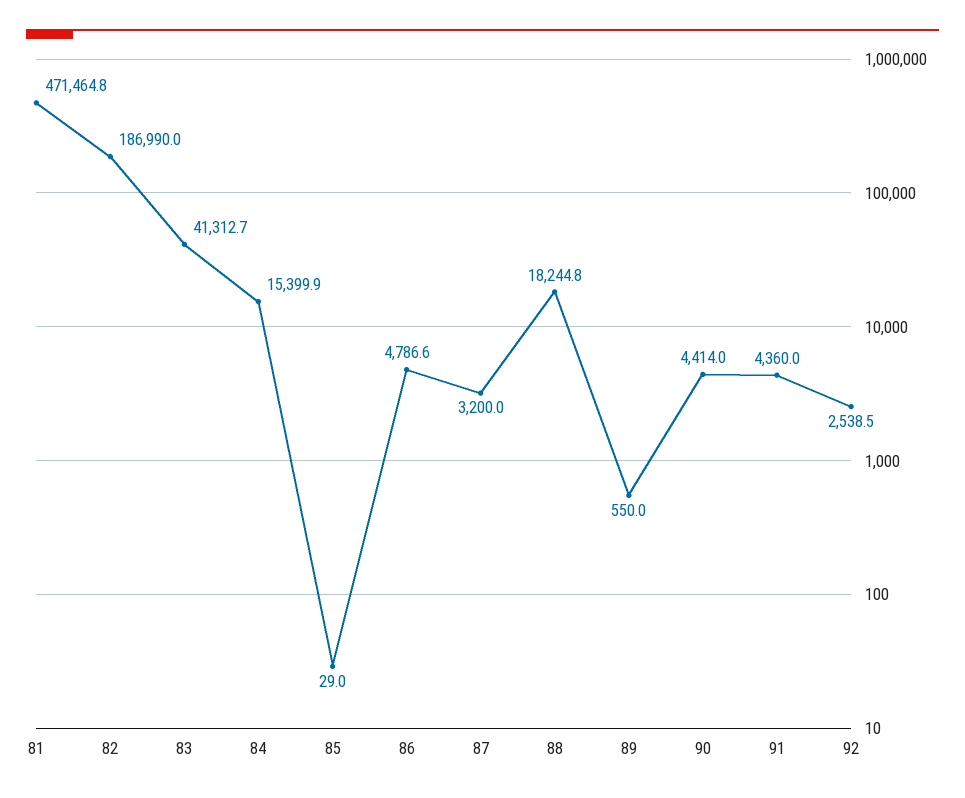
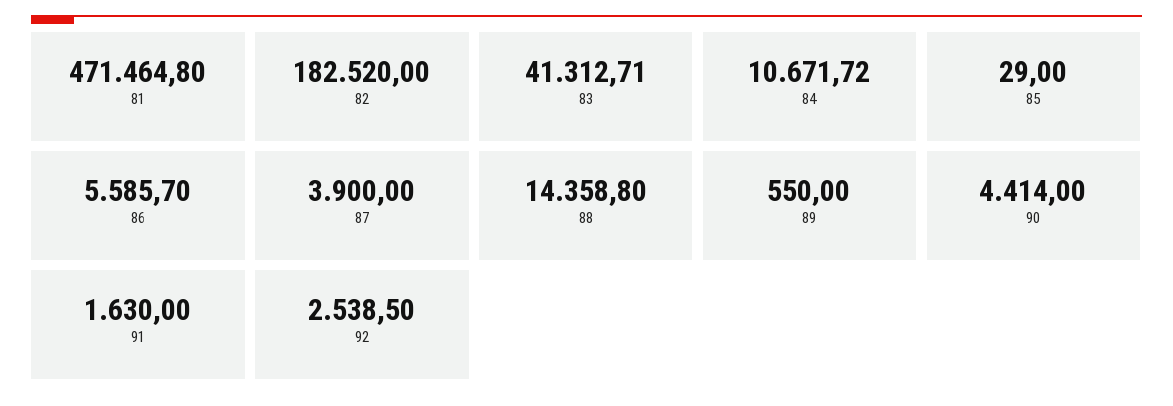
  {
    "81": 471464.8,
-   "82": 186990,
+   "82": 182520,
    "83": 41312.71,
-   "84": 15399.9,
+   "84": 10671.72,
    "85": 29,
-   "86": 4786.6,
+   "86": 5585.7,
-   "87": 3200,
+   "87": 3900,
-   "88": 18244.8,
+   "88": 14358.8,
    "89": 550,
    "90": 4414,
-   "91": 4360,
+   "91": 1630,
    "92": 2538.5
  }

